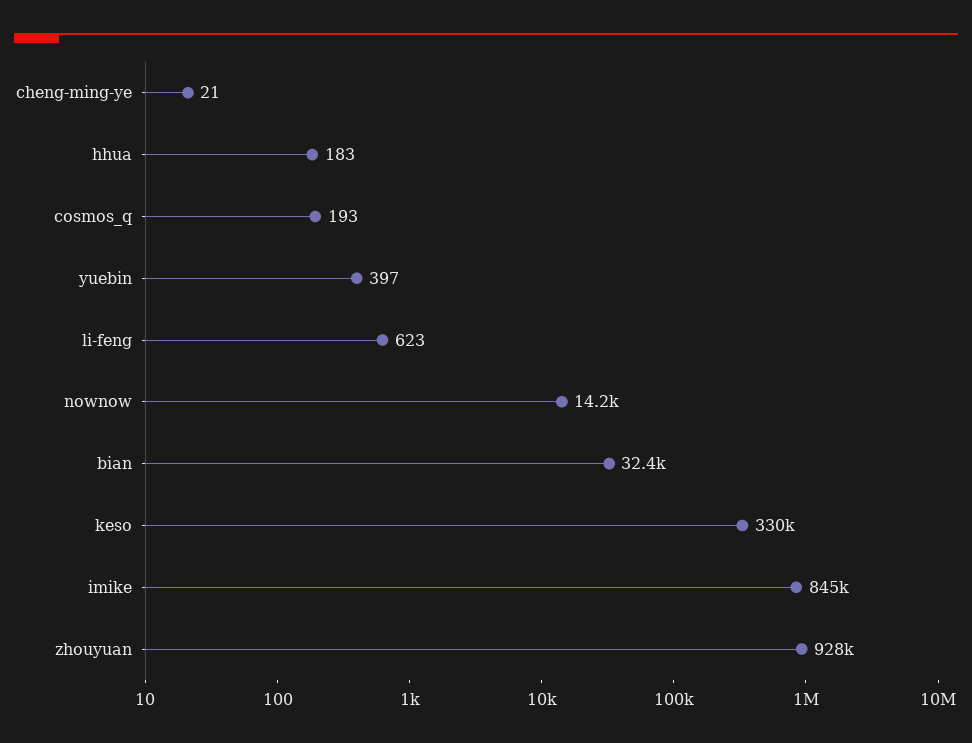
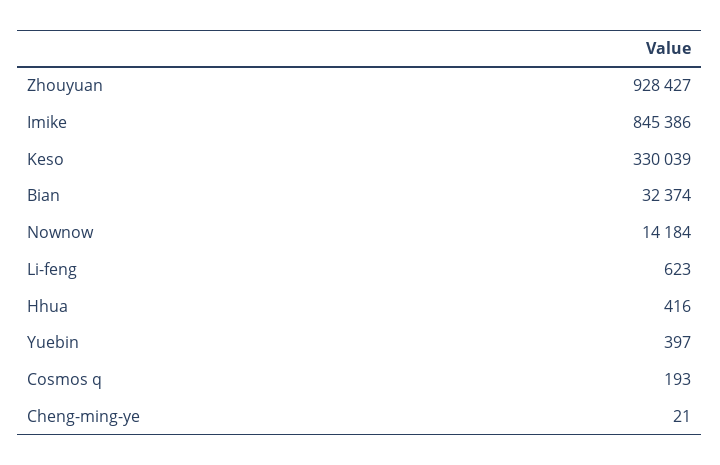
  {
    "cheng-ming-ye": 21,
-   "hhua": 183,
+   "hhua": 416,
    "cosmos_q": 193,
    "yuebin": 397,
    "li-feng": 623,
    "nownow": 14184,
    "bian": 32374,
    "keso": 330039,
    "imike": 845386,
    "zhouyuan": 928427
  }

